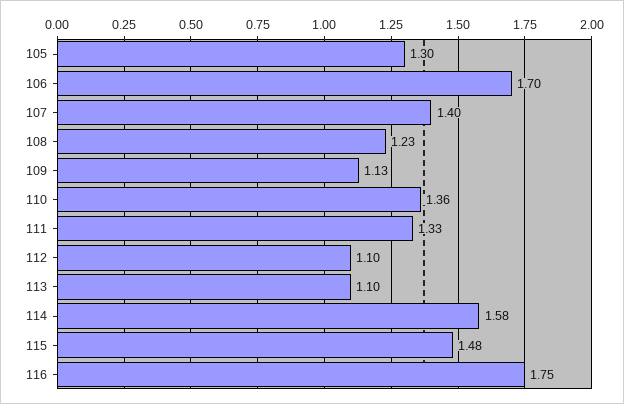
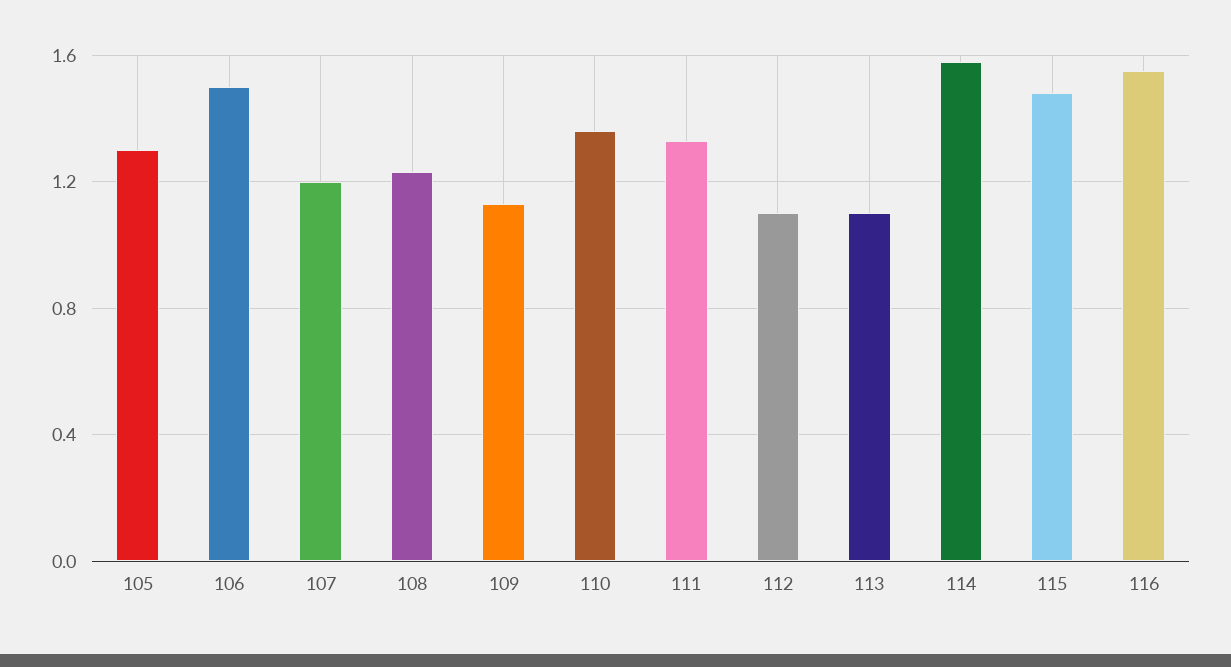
  {
    "105": 1.3,
-   "106": 1.7,
+   "106": 1.5,
-   "107": 1.4,
+   "107": 1.2,
    "108": 1.23,
    "109": 1.13,
    "110": 1.36,
    "111": 1.33,
    "112": 1.1,
    "113": 1.1,
    "114": 1.58,
    "115": 1.48,
-   "116": 1.75
+   "116": 1.55
  }

